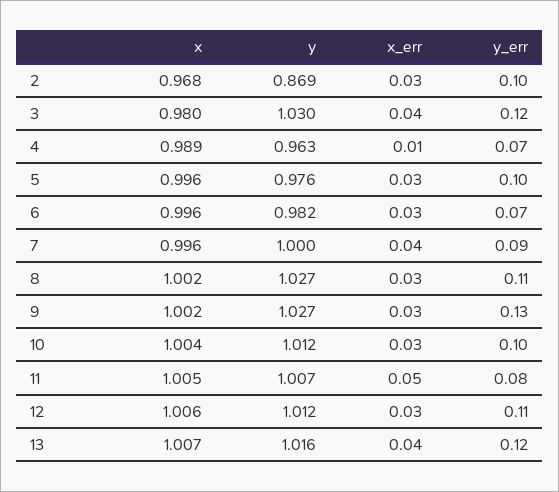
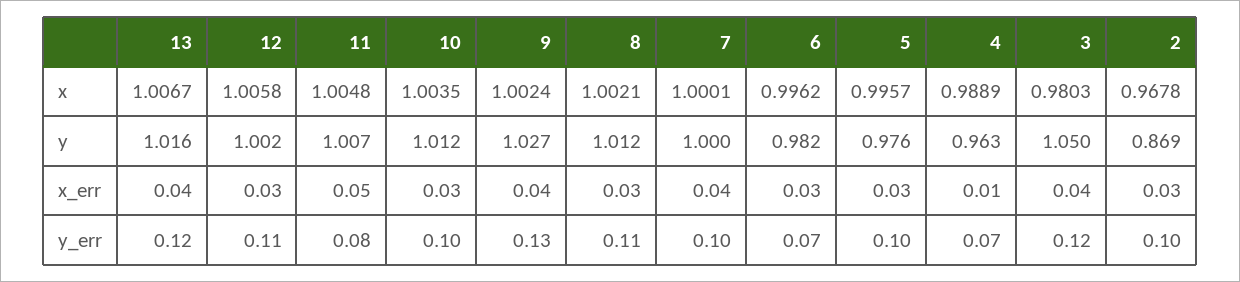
  {
    "x": {
      "2": 0.9678,
      "3": 0.9803,
      "4": 0.9889,
      "5": 0.9957,
      "6": 0.9962,
-     "7": 0.996,
+     "7": 1.0001,
      "8": 1.0021,
      "9": 1.0024,
      "10": 1.0035,
      "11": 1.0048,
      "12": 1.0058,
      "13": 1.0067
    },
    "y": {
      "2": 0.869,
-     "3": 1.03,
+     "3": 1.05,
      "4": 0.963,
      "5": 0.976,
      "6": 0.982,
      "7": 1,
-     "8": 1.027,
+     "8": 1.012,
      "9": 1.027,
      "10": 1.012,
      "11": 1.007,
-     "12": 1.012,
+     "12": 1.002,
      "13": 1.016
    },
    "x_err": {
      "2": 0.03,
      "3": 0.04,
      "4": 0.01,
      "5": 0.03,
      "6": 0.03,
      "7": 0.04,
      "8": 0.03,
-     "9": 0.03,
+     "9": 0.04,
      "10": 0.03,
      "11": 0.05,
      "12": 0.03,
      "13": 0.04
    },
    "y_err": {
      "2": 0.1,
      "3": 0.12,
      "4": 0.07,
      "5": 0.1,
      "6": 0.07,
-     "7": 0.09,
+     "7": 0.1,
      "8": 0.11,
      "9": 0.13,
      "10": 0.1,
      "11": 0.08,
      "12": 0.11,
      "13": 0.12
    }
  }

